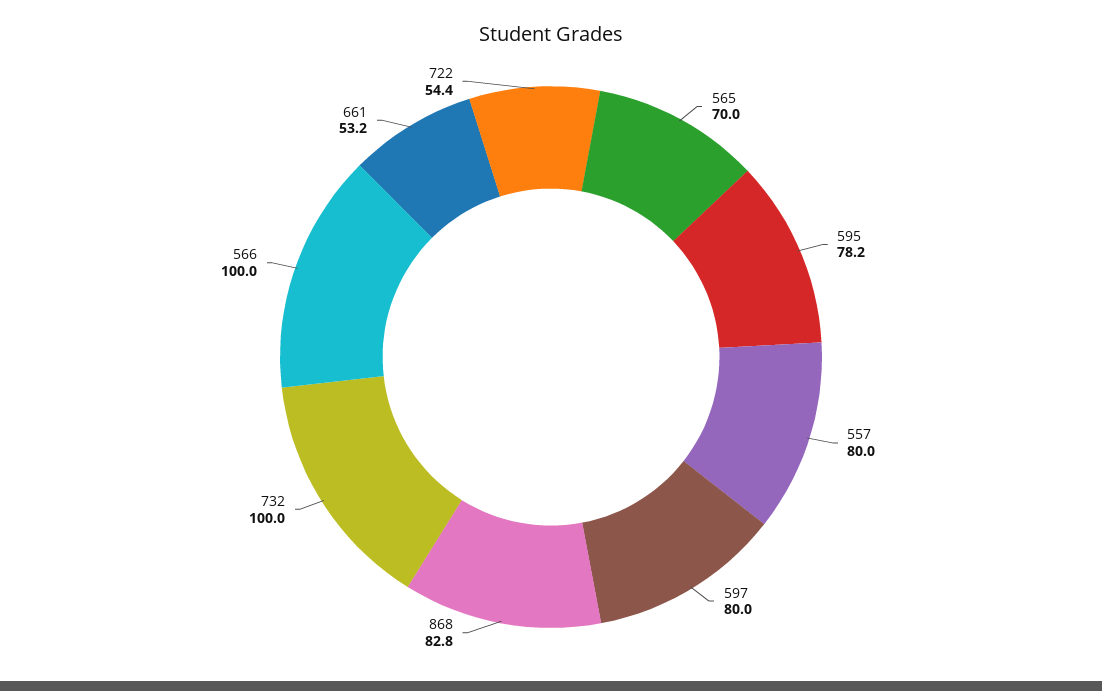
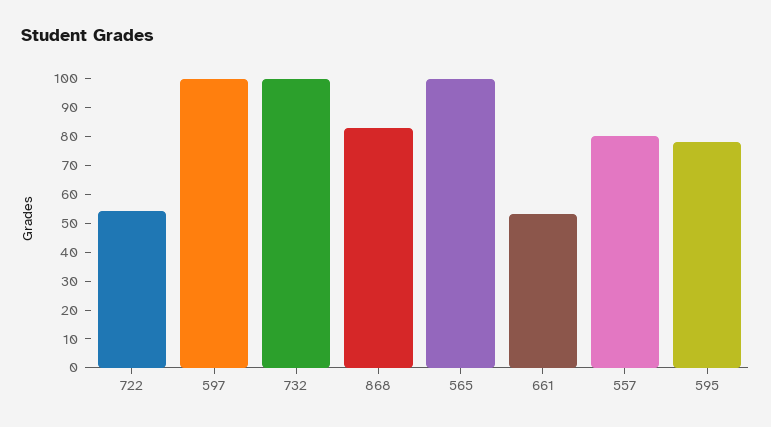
  {
-   "565": 70,
+   "565": 100,
    "595": 78.2,
    "557": 80,
-   "597": 80,
+   "597": 100,
    "868": 82.8,
    "732": 100,
-   "566": 100,
    "661": 53.2,
    "722": 54.4
  }

